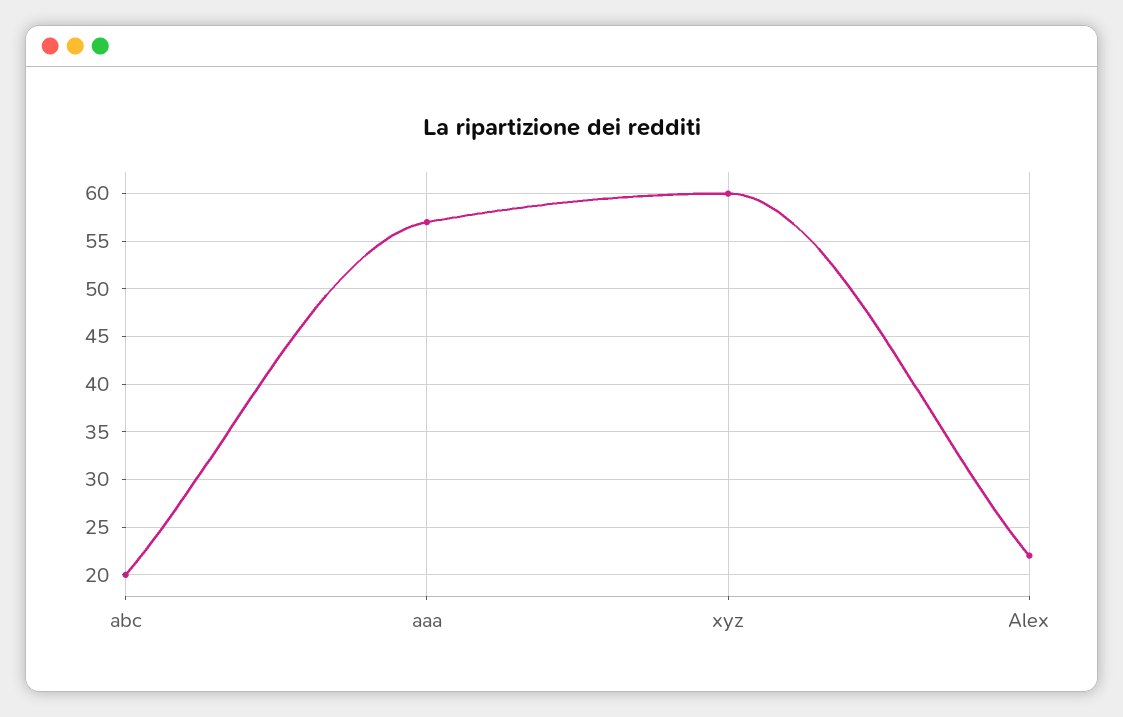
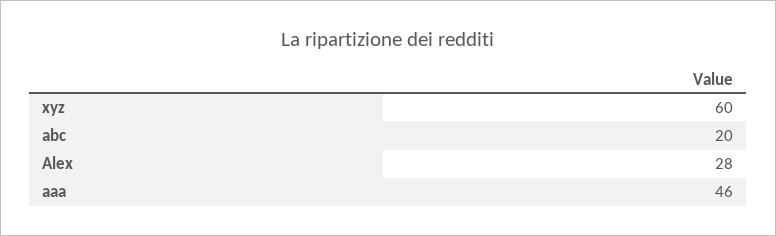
  {
    "abc": 20,
-   "aaa": 57,
+   "aaa": 46,
    "xyz": 60,
-   "Alex": 22
+   "Alex": 28
  }

